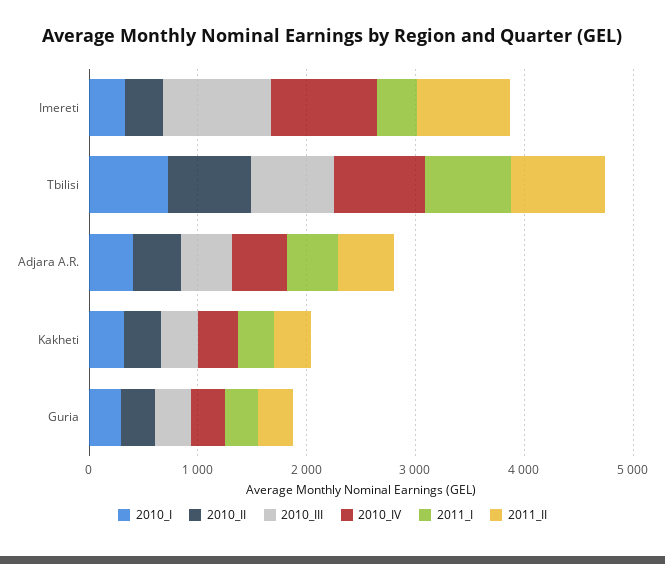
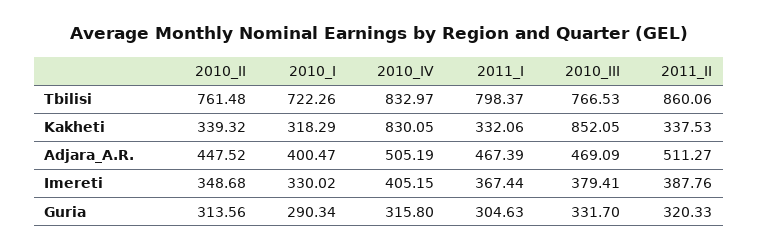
  {
    "2010_I": {
      "Imereti": 330.02,
      "Tbilisi": 722.26,
      "Adjara A.R.": 400.47,
      "Kakheti": 318.29,
      "Guria": 290.34
    },
    "2010_II": {
      "Imereti": 348.68,
      "Tbilisi": 761.48,
      "Adjara A.R.": 447.52,
      "Kakheti": 339.32,
      "Guria": 313.56
    },
    "2010_III": {
-     "Imereti": 1000,
+     "Imereti": 379.41,
      "Tbilisi": 766.53,
      "Adjara A.R.": 469.09,
-     "Kakheti": 400,
+     "Kakheti": 852.05,
      "Guria": 331.7
    },
    "2010_IV": {
-     "Imereti": 1000,
+     "Imereti": 405.15,
      "Tbilisi": 832.97,
      "Adjara A.R.": 505.19,
-     "Kakheti": 400,
+     "Kakheti": 830.05,
      "Guria": 315.8
    },
    "2011_I": {
      "Imereti": 367.44,
      "Tbilisi": 798.37,
      "Adjara A.R.": 467.39,
      "Kakheti": 332.06,
      "Guria": 304.63
    },
    "2011_II": {
-     "Imereti": 800,
+     "Imereti": 387.76,
      "Tbilisi": 860.06,
      "Adjara A.R.": 511.27,
      "Kakheti": 337.53,
      "Guria": 320.33
    }
  }

